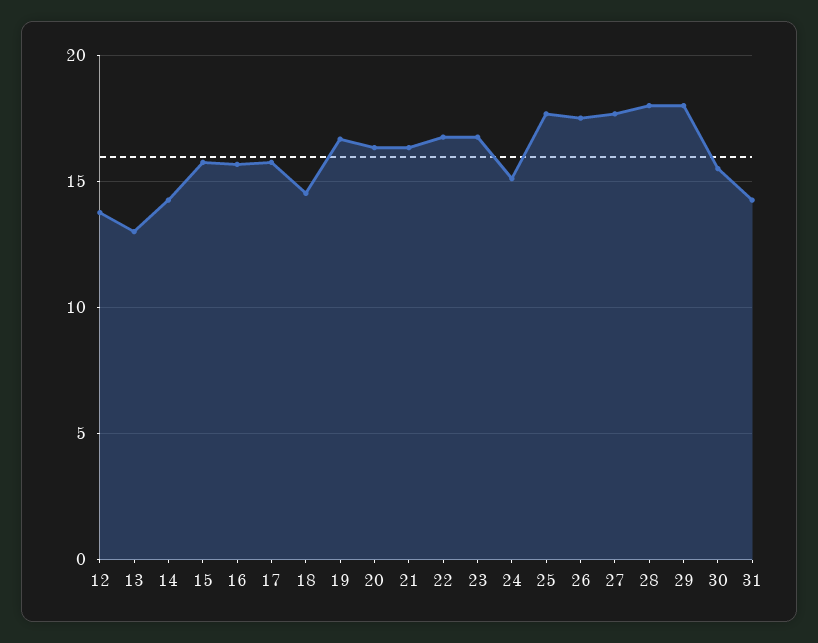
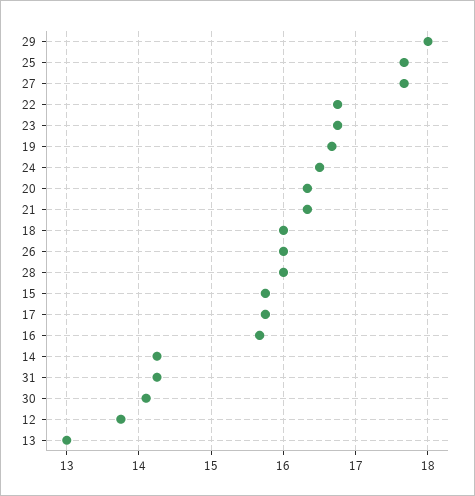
  {
    "12": 13.8,
    "13": 13,
    "14": 14.3,
    "15": 15.8,
    "16": 15.7,
    "17": 15.8,
-   "18": 14.5,
+   "18": 16,
    "19": 16.7,
    "20": 16.3,
    "21": 16.3,
    "22": 16.8,
    "23": 16.8,
-   "24": 15,
+   "24": 16.5,
    "25": 17.7,
-   "26": 17.5,
+   "26": 16,
    "27": 17.7,
-   "28": 18,
+   "28": 16,
    "29": 18,
-   "30": 15.5,
+   "30": 14.1,
    "31": 14.3
  }

